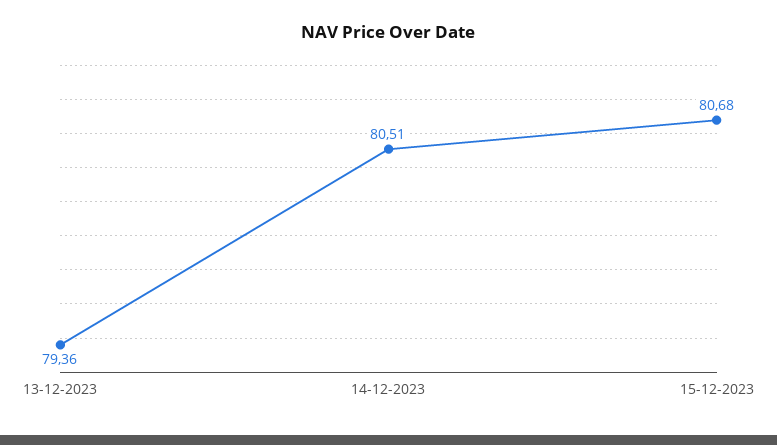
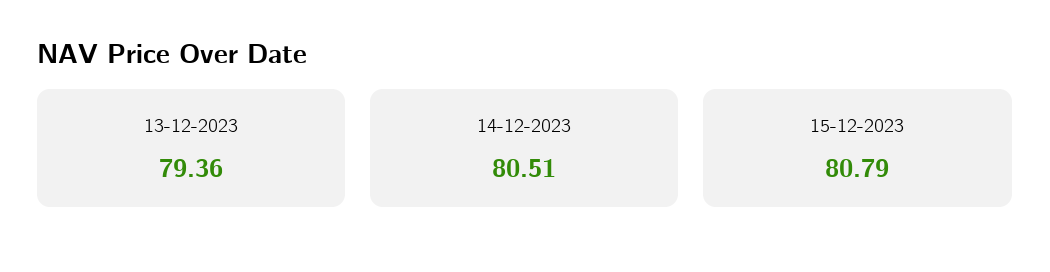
  {
    "13-12-2023": 79.36,
    "14-12-2023": 80.51,
-   "15-12-2023": 80.68
+   "15-12-2023": 80.79
  }

